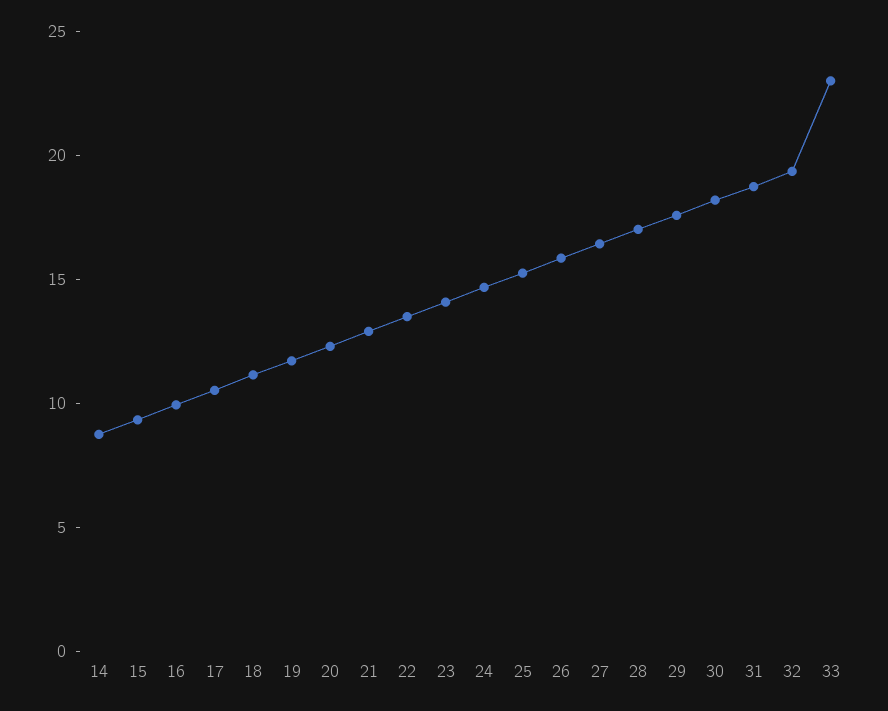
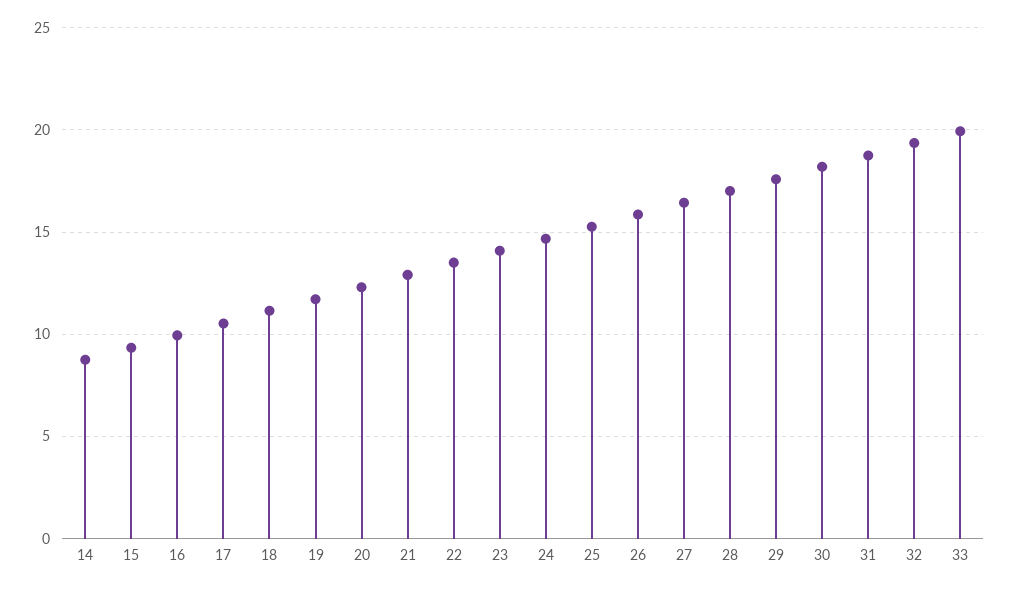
  {
    "14": 9,
    "15": 9.5,
    "16": 10,
    "17": 10.5,
    "18": 11,
    "19": 11.5,
    "20": 12.5,
    "21": 13,
    "22": 13.5,
    "23": 14,
    "24": 14.5,
    "25": 15.5,
    "26": 16,
    "27": 16.5,
    "28": 17,
    "29": 17.5,
    "30": 18,
    "31": 19,
    "32": 19.5,
-   "33": 23
+   "33": 20
  }

